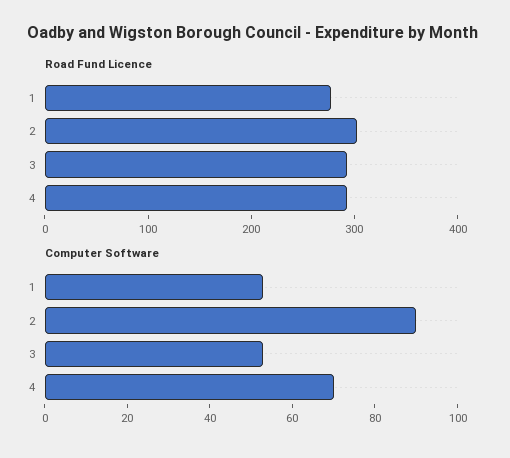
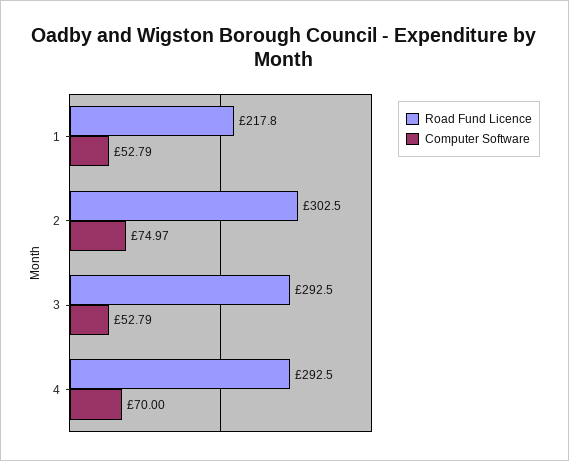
  {
    "Road Fund Licence": {
-     "1": 280,
+     "1": 217.8,
      "2": 302.5,
      "3": 292.5,
      "4": 292.5
    },
    "Computer Software": {
      "1": 52.79,
-     "2": 90,
+     "2": 74.97,
      "3": 52.79,
      "4": 70
    }
  }

